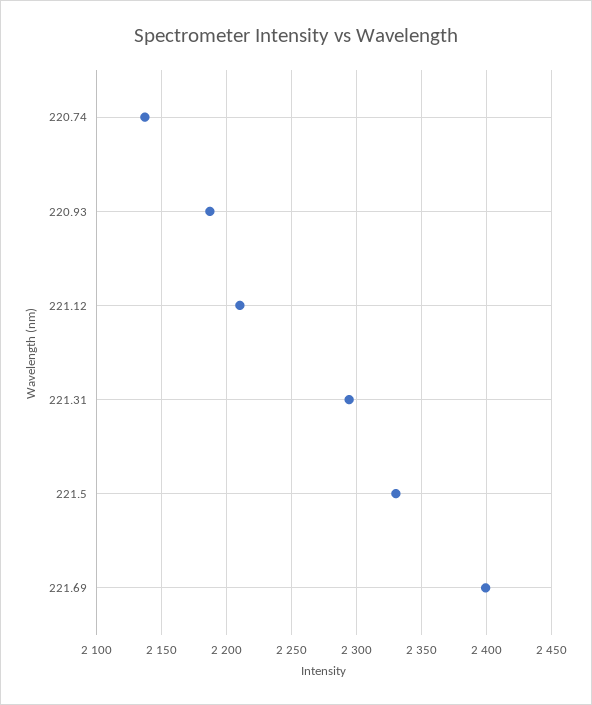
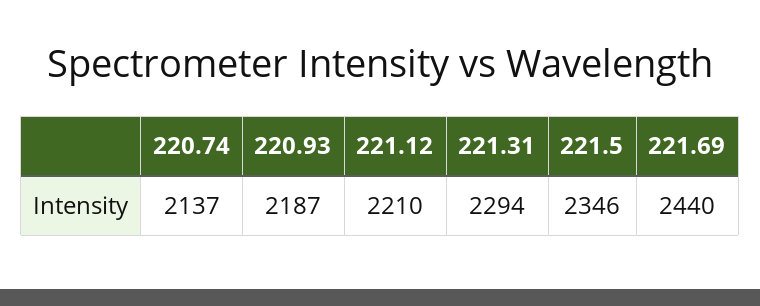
  {
    "220.74": 2137,
    "220.93": 2187,
    "221.12": 2210,
    "221.31": 2294,
-   "221.5": 2330,
+   "221.5": 2346,
-   "221.69": 2400
+   "221.69": 2440
  }

